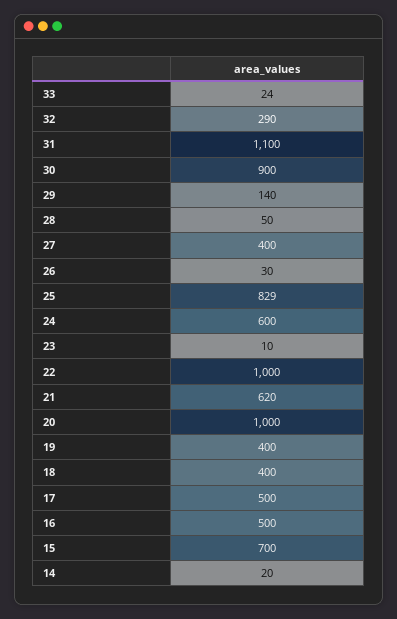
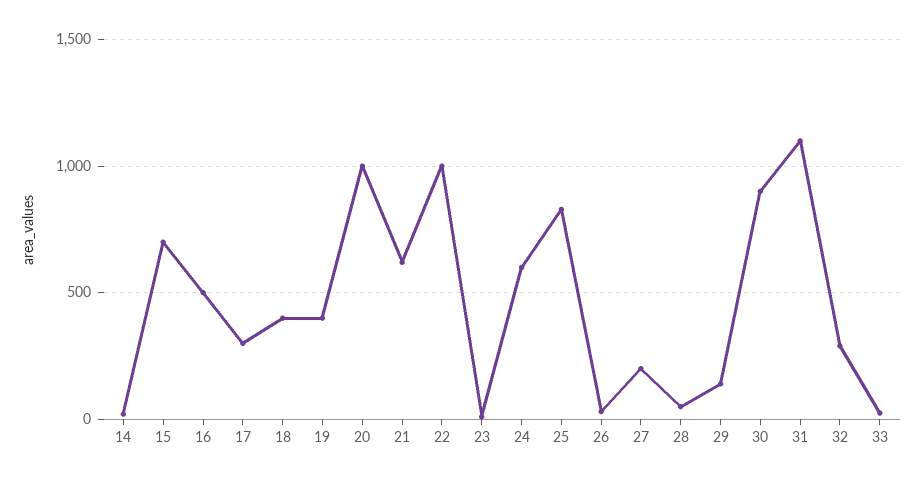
  {
    "33": 24,
    "32": 290,
    "31": 1100,
    "30": 900,
    "29": 140,
    "28": 50,
-   "27": 400,
+   "27": 200,
    "26": 30,
    "25": 829,
    "24": 600,
    "23": 10,
    "22": 1000,
    "21": 620,
    "20": 1000,
    "19": 400,
    "18": 400,
-   "17": 500,
+   "17": 300,
    "16": 500,
    "15": 700,
    "14": 20
  }

